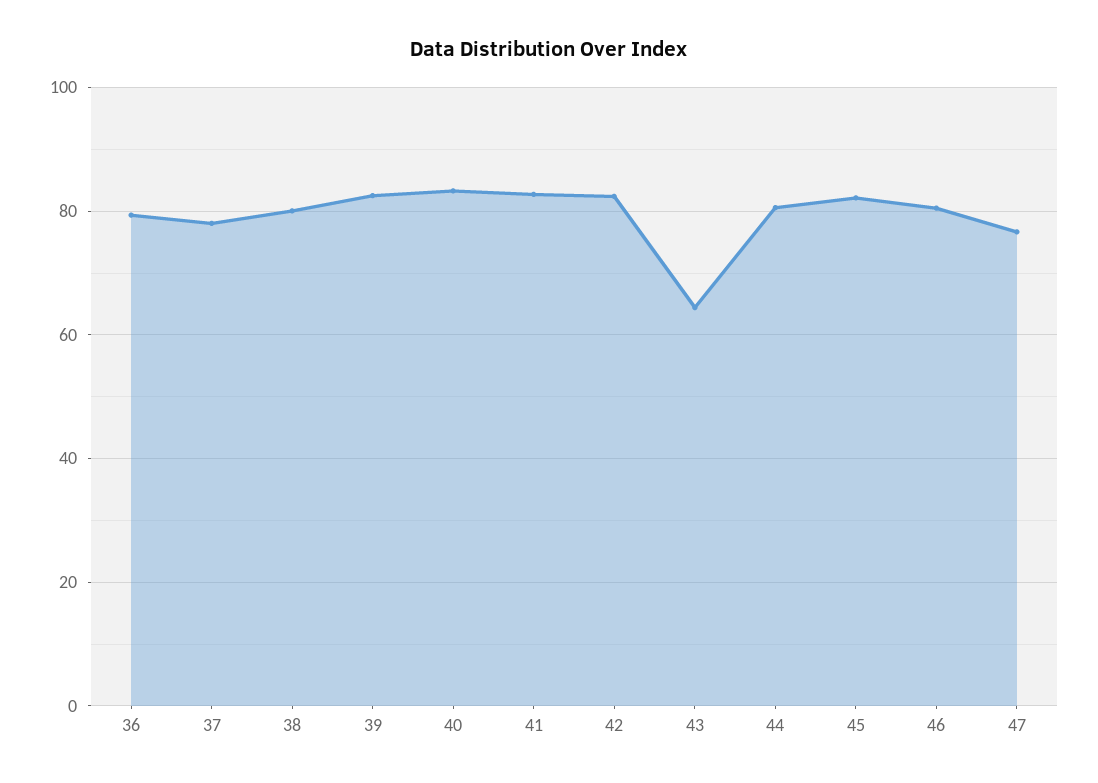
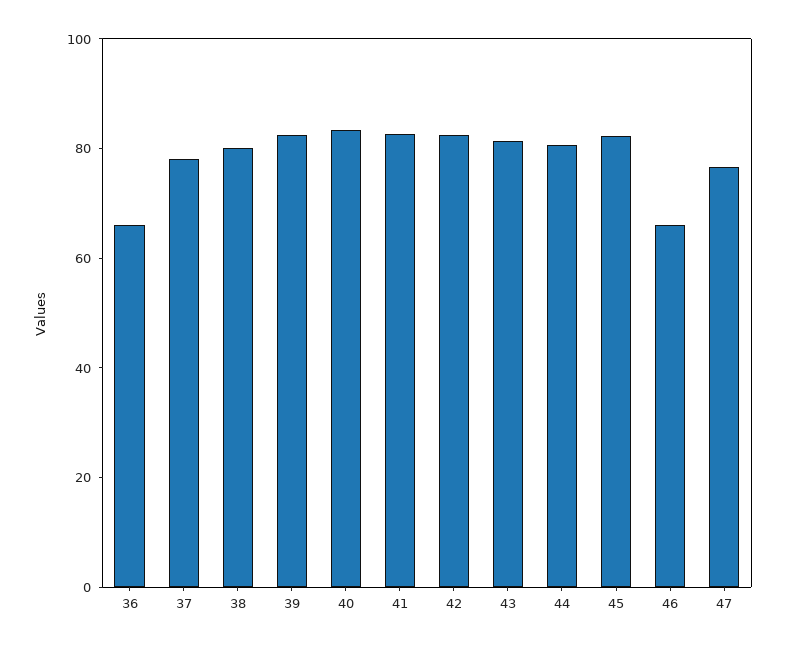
  {
-   "36": 80,
+   "36": 65,
    "37": 78,
    "38": 80,
    "39": 82,
    "40": 84,
    "41": 82,
    "42": 82,
-   "43": 64,
+   "43": 80,
    "44": 80,
    "45": 82,
-   "46": 80,
+   "46": 65,
    "47": 76
  }

